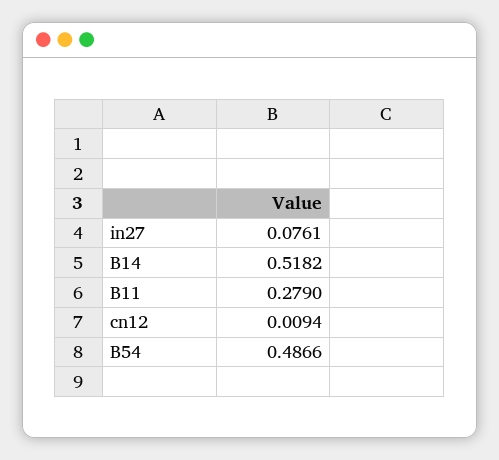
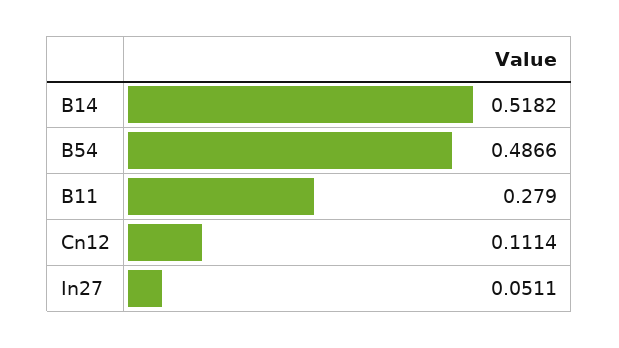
  {
-   "in27": 0.0761,
+   "in27": 0.0511,
    "B14": 0.5182,
    "B11": 0.279,
-   "cn12": 0.0094,
+   "cn12": 0.1114,
    "B54": 0.4866
  }

